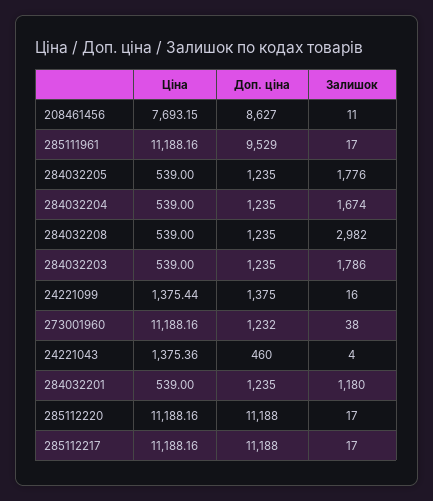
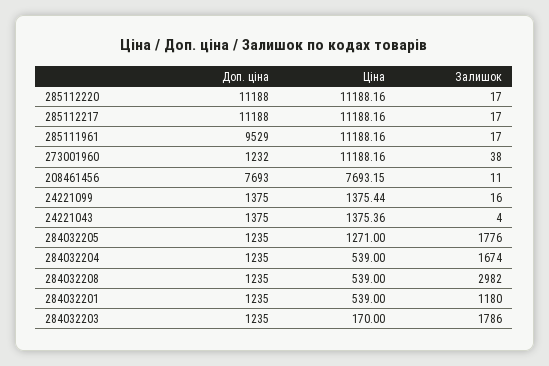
  {
    "Ціна": {
      "208461456": 7693.15,
      "285111961": 11188.16,
-     "284032205": 539,
+     "284032205": 1271,
      "284032204": 539,
      "284032208": 539,
-     "284032203": 539,
+     "284032203": 170,
      "24221099": 1375.44,
      "273001960": 11188.16,
      "24221043": 1375.36,
      "284032201": 539,
      "285112220": 11188.16,
      "285112217": 11188.16
    },
    "Доп. ціна": {
-     "208461456": 8627,
+     "208461456": 7693,
      "285111961": 9529,
      "284032205": 1235,
      "284032204": 1235,
      "284032208": 1235,
      "284032203": 1235,
      "24221099": 1375,
      "273001960": 1232,
-     "24221043": 460,
+     "24221043": 1375,
      "284032201": 1235,
      "285112220": 11188,
      "285112217": 11188
    },
    "Залишок": {
      "208461456": 11,
      "285111961": 17,
      "284032205": 1776,
      "284032204": 1674,
      "284032208": 2982,
      "284032203": 1786,
      "24221099": 16,
      "273001960": 38,
      "24221043": 4,
      "284032201": 1180,
      "285112220": 17,
      "285112217": 17
    }
  }

